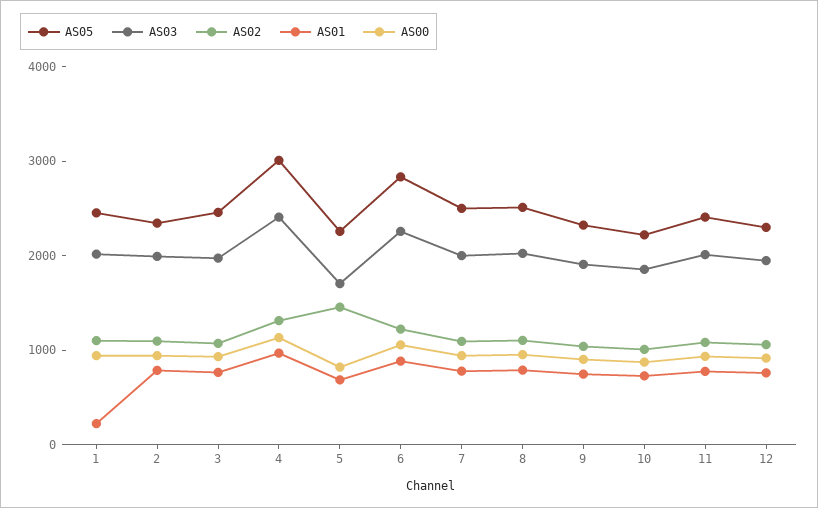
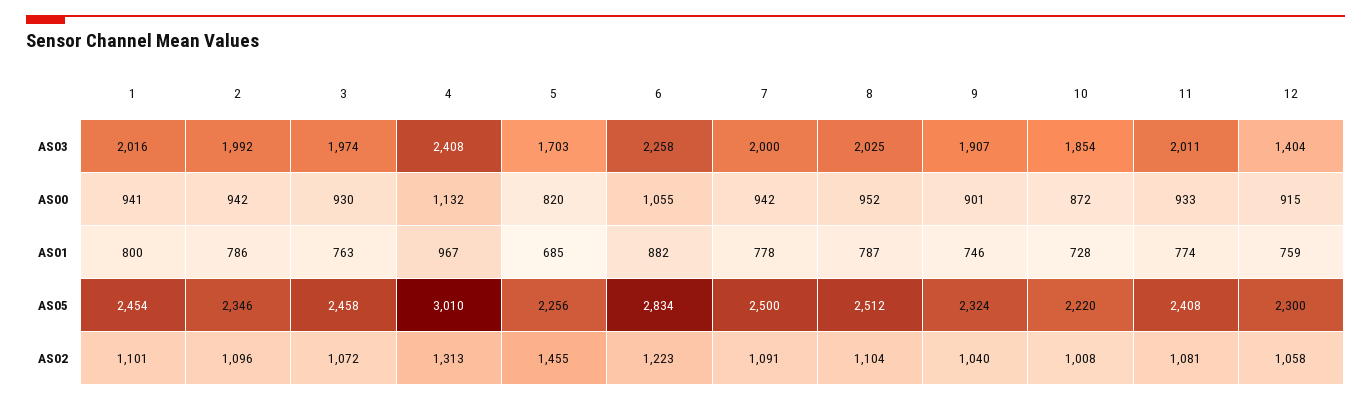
  {
    "AS05": {
      "1": 2454,
      "2": 2346,
      "3": 2458,
      "4": 3010,
      "5": 2256,
      "6": 2834,
      "7": 2500,
      "8": 2512,
      "9": 2324,
      "10": 2220,
      "11": 2408,
      "12": 2300
    },
    "AS03": {
      "1": 2016,
      "2": 1992,
      "3": 1974,
      "4": 2408,
      "5": 1703,
      "6": 2258,
      "7": 2000,
      "8": 2025,
      "9": 1907,
      "10": 1854,
      "11": 2011,
-     "12": 2000
+     "12": 1404
    },
    "AS02": {
      "1": 1101,
      "2": 1096,
      "3": 1072,
      "4": 1313,
      "5": 1455,
      "6": 1223,
      "7": 1091,
      "8": 1104,
      "9": 1040,
      "10": 1008,
      "11": 1081,
      "12": 1058
    },
    "AS01": {
-     "1": 200,
+     "1": 800,
      "2": 786,
      "3": 763,
      "4": 967,
      "5": 685,
      "6": 882,
      "7": 778,
      "8": 787,
      "9": 746,
      "10": 728,
      "11": 774,
      "12": 759
    },
    "AS00": {
      "1": 941,
      "2": 942,
      "3": 930,
      "4": 1132,
      "5": 820,
      "6": 1055,
      "7": 942,
      "8": 952,
      "9": 901,
      "10": 872,
      "11": 933,
      "12": 915
    }
  }

